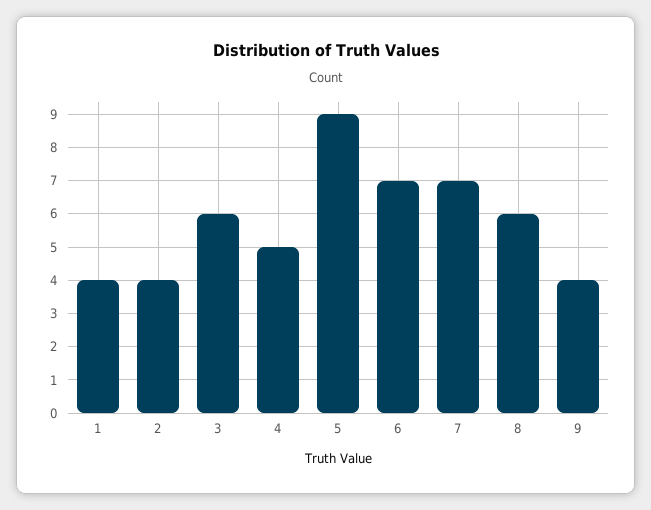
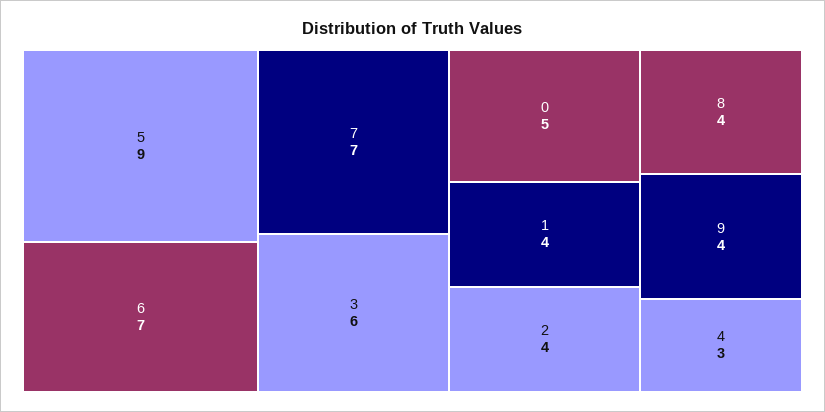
  {
    "1": 4,
    "2": 4,
    "3": 6,
-   "4": 5,
+   "4": 3,
    "5": 9,
    "6": 7,
    "7": 7,
-   "8": 6,
+   "8": 4,
-   "9": 4
+   "9": 4,
+   "0": 5
  }

